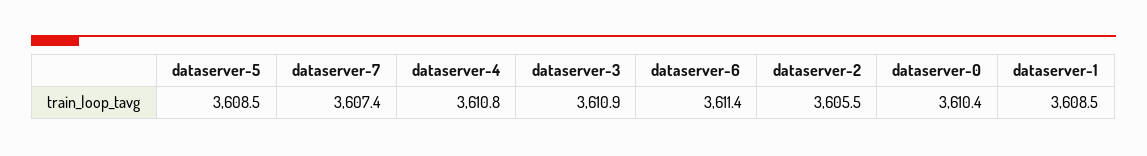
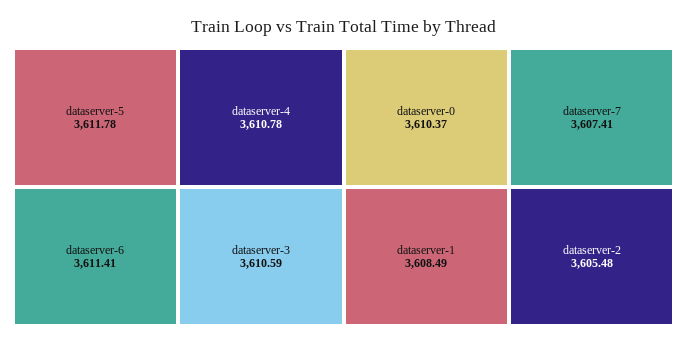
  {
-   "dataserver-5": 3608.5,
+   "dataserver-5": 3611.78,
    "dataserver-7": 3607.41,
    "dataserver-4": 3610.78,
-   "dataserver-3": 3610.9,
+   "dataserver-3": 3610.59,
    "dataserver-6": 3611.41,
    "dataserver-2": 3605.48,
    "dataserver-0": 3610.37,
    "dataserver-1": 3608.49
  }

